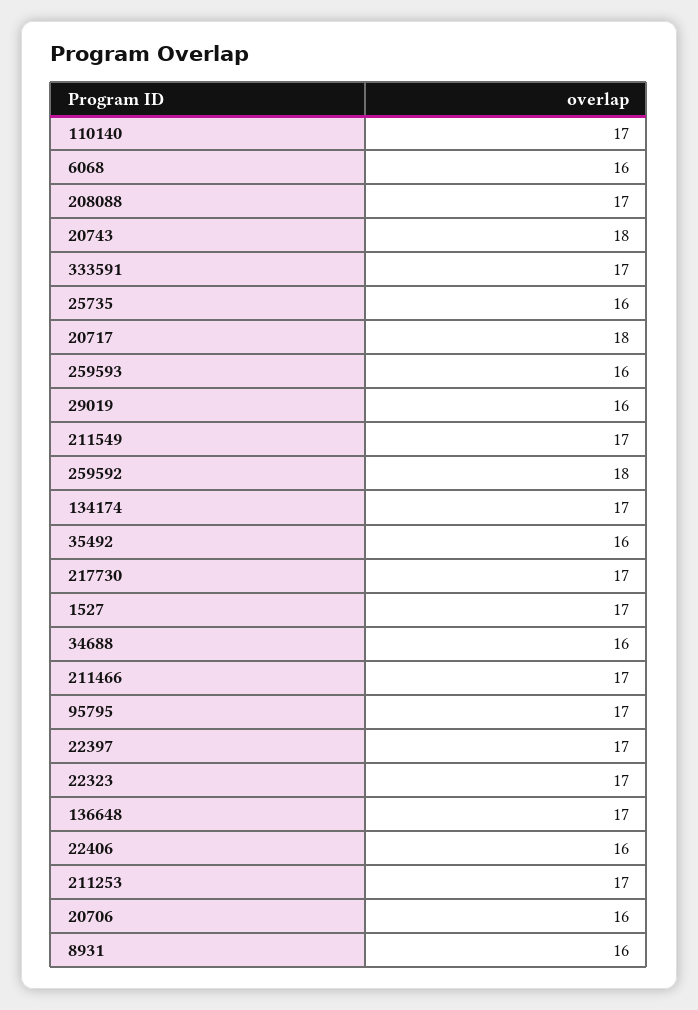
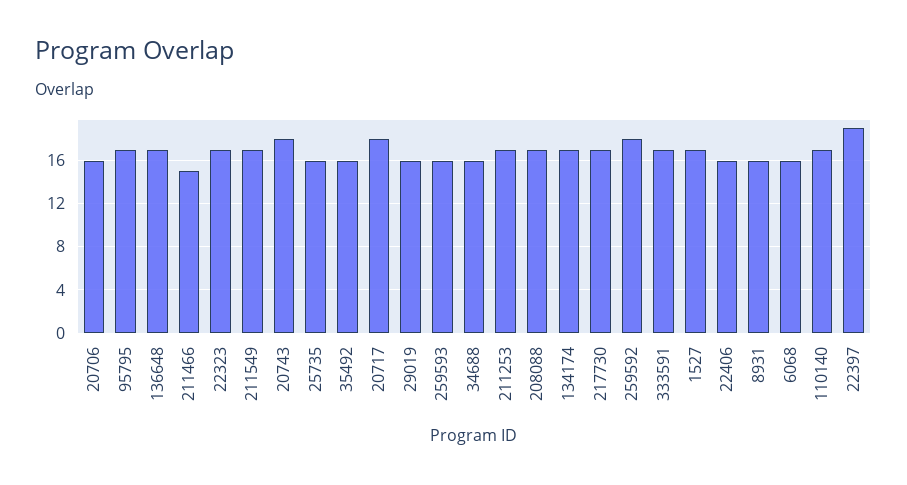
  {
    "110140": 17,
    "6068": 16,
    "208088": 17,
    "20743": 18,
    "333591": 17,
    "25735": 16,
    "20717": 18,
    "259593": 16,
    "29019": 16,
    "211549": 17,
    "259592": 18,
    "134174": 17,
    "35492": 16,
    "217730": 17,
    "1527": 17,
    "34688": 16,
-   "211466": 17,
+   "211466": 15,
    "95795": 17,
-   "22397": 17,
+   "22397": 19,
    "22323": 17,
    "136648": 17,
    "22406": 16,
    "211253": 17,
    "20706": 16,
    "8931": 16
  }

